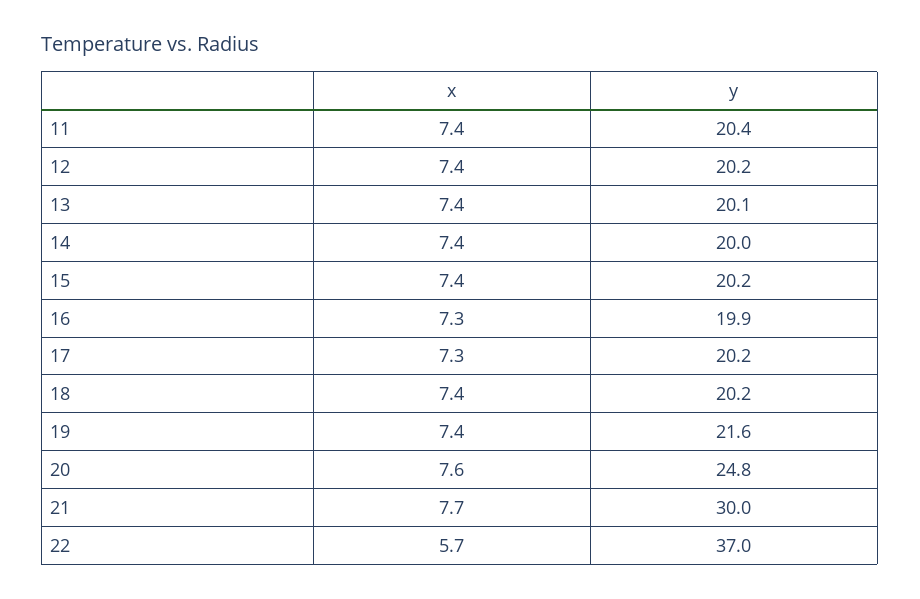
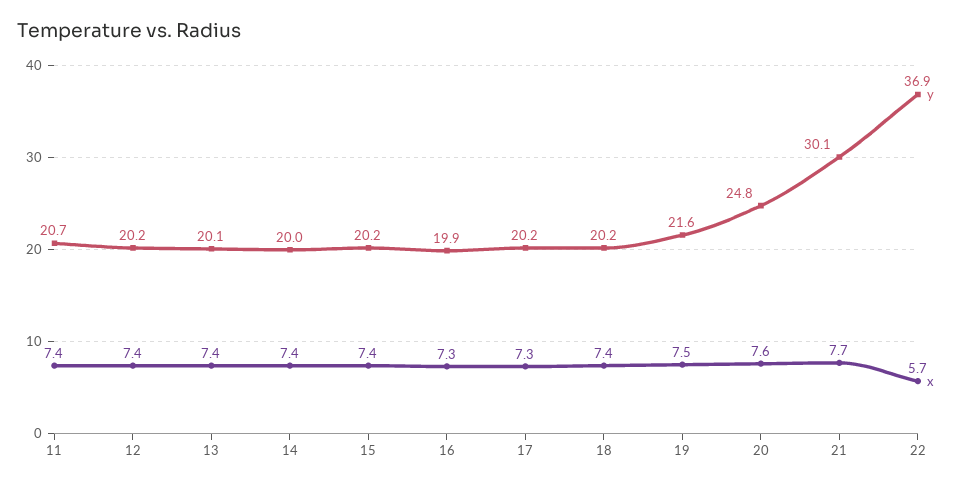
  {
    "x": {
      "11": 7.4,
      "12": 7.4,
      "13": 7.4,
      "14": 7.4,
      "15": 7.4,
      "16": 7.3,
      "17": 7.3,
      "18": 7.4,
-     "19": 7.4,
+     "19": 7.5,
      "20": 7.6,
      "21": 7.7,
      "22": 5.7
    },
    "y": {
-     "11": 20.4,
+     "11": 20.7,
      "12": 20.2,
      "13": 20.1,
      "14": 20,
      "15": 20.2,
      "16": 19.9,
      "17": 20.2,
      "18": 20.2,
      "19": 21.6,
      "20": 24.8,
-     "21": 30,
+     "21": 30.1,
-     "22": 37
+     "22": 36.9
    }
  }

